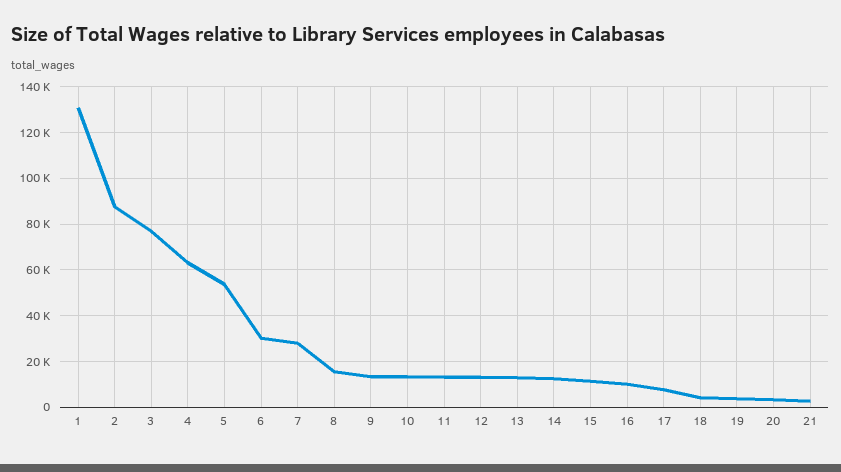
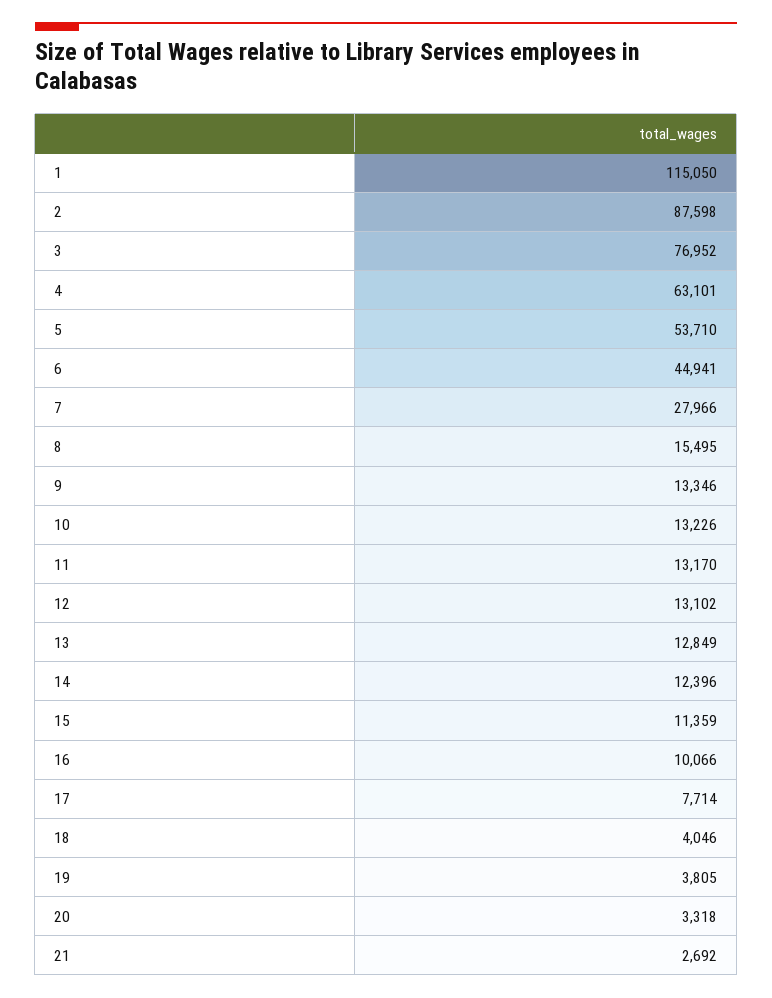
  {
-   "1": 130000,
+   "1": 115050,
    "2": 87598,
    "3": 76952,
    "4": 63101,
    "5": 53710,
-   "6": 30000,
+   "6": 44941,
    "7": 27966,
    "8": 15495,
    "9": 13346,
    "10": 13226,
    "11": 13170,
    "12": 13102,
    "13": 12849,
    "14": 12396,
    "15": 11359,
    "16": 10066,
    "17": 7714,
    "18": 4046,
    "19": 3805,
    "20": 3318,
    "21": 2692
  }

